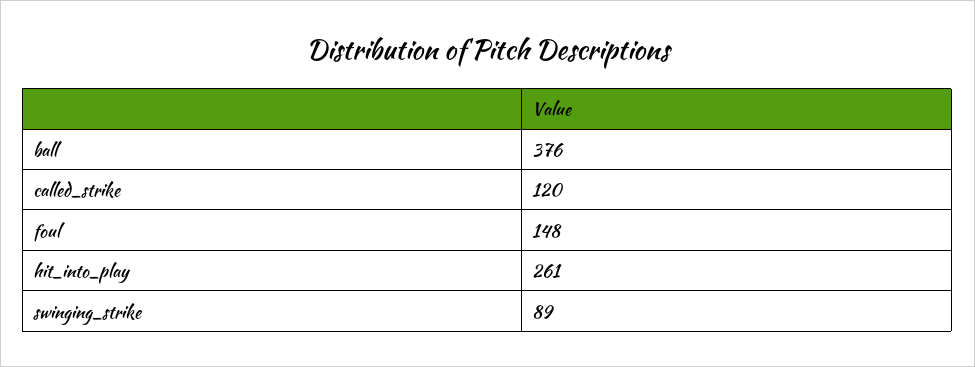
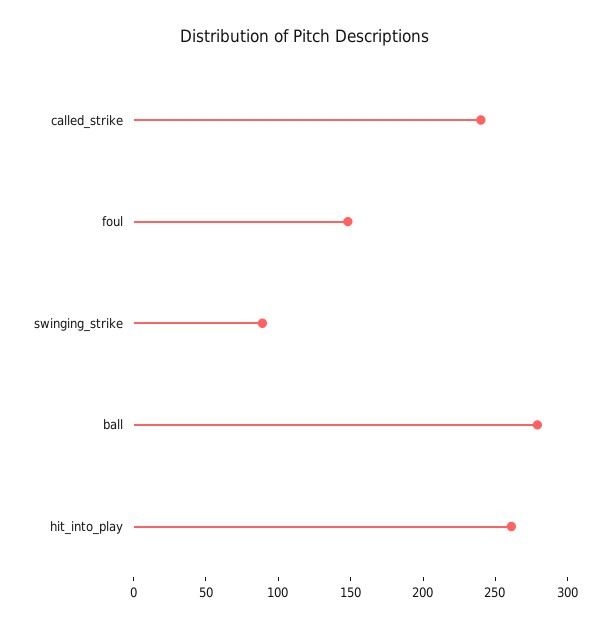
  {
-   "ball": 376,
+   "ball": 280,
-   "called_strike": 120,
+   "called_strike": 240,
    "foul": 148,
    "hit_into_play": 261,
    "swinging_strike": 89
  }

